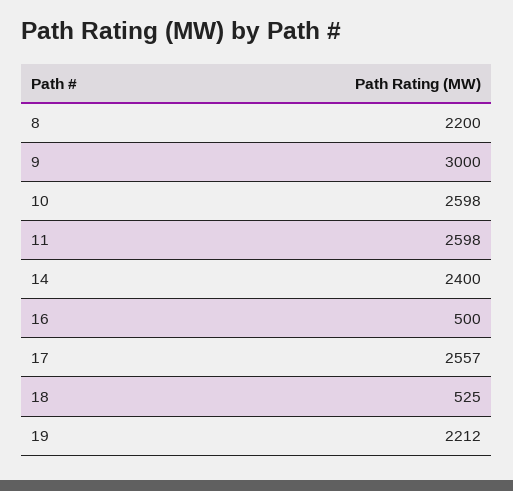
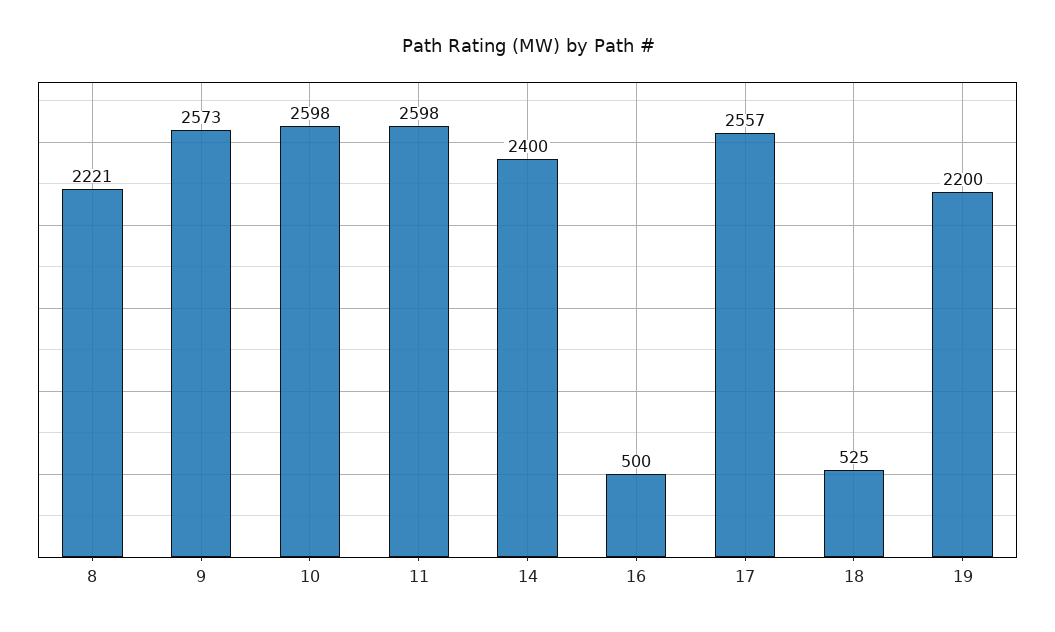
  {
-   "8": 2200,
+   "8": 2221,
-   "9": 3000,
+   "9": 2573,
    "10": 2598,
    "11": 2598,
    "14": 2400,
    "16": 500,
    "17": 2557,
    "18": 525,
-   "19": 2212
+   "19": 2200
  }

